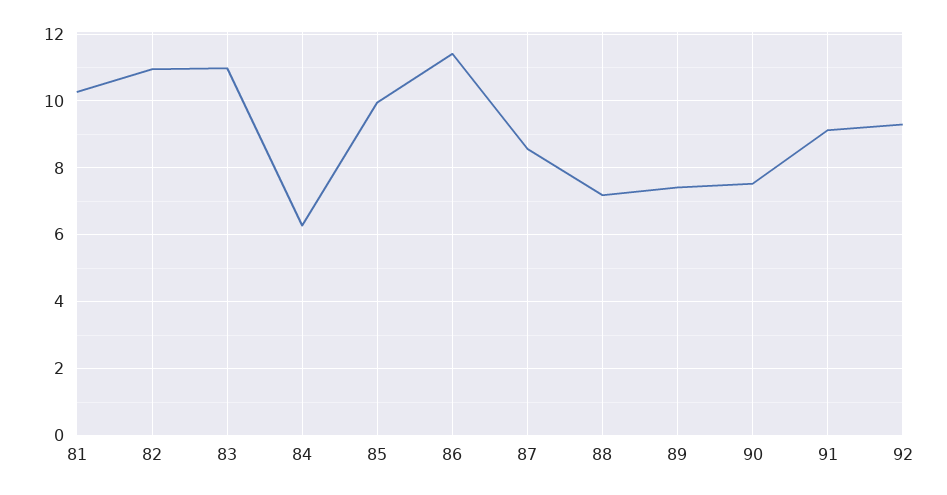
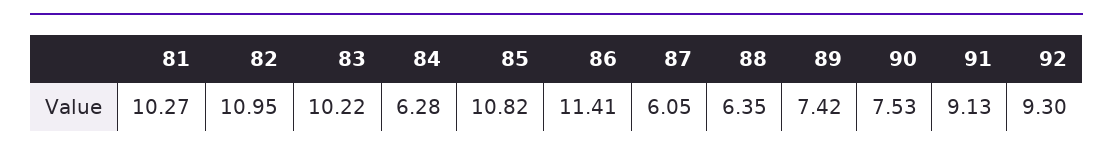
  {
    "81": 10.27,
    "82": 10.95,
-   "83": 11,
+   "83": 10.22,
    "84": 6.28,
-   "85": 10,
+   "85": 10.82,
    "86": 11.41,
-   "87": 8.6,
+   "87": 6.05,
-   "88": 7.2,
+   "88": 6.35,
    "89": 7.42,
    "90": 7.53,
    "91": 9.13,
    "92": 9.3
  }

